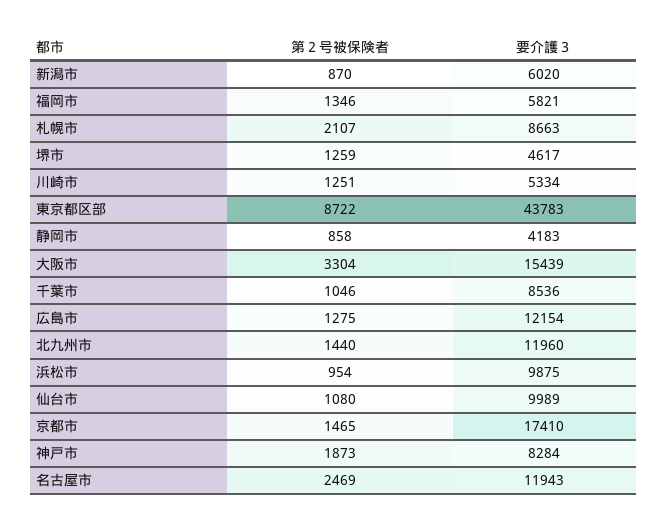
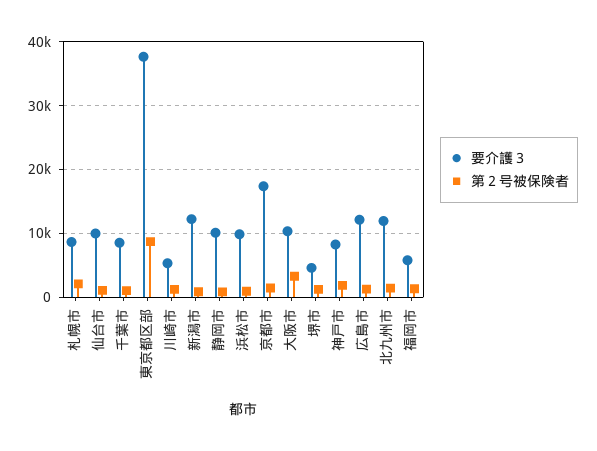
  {
    "第２号被保険者": {
      "新潟市": 870,
      "福岡市": 1346,
      "札幌市": 2107,
      "堺市": 1259,
      "川崎市": 1251,
      "東京都区部": 8722,
      "静岡市": 858,
      "大阪市": 3304,
      "千葉市": 1046,
      "広島市": 1275,
      "北九州市": 1440,
      "浜松市": 954,
      "仙台市": 1080,
      "京都市": 1465,
-     "神戸市": 1873,
+     "神戸市": 1873
-     "名古屋市": 2469
    },
    "要介護３": {
-     "新潟市": 6020,
+     "新潟市": 12000,
      "福岡市": 5821,
      "札幌市": 8663,
      "堺市": 4617,
      "川崎市": 5334,
-     "東京都区部": 43783,
+     "東京都区部": 38000,
-     "静岡市": 4183,
+     "静岡市": 10000,
-     "大阪市": 15439,
+     "大阪市": 10000,
      "千葉市": 8536,
      "広島市": 12154,
      "北九州市": 11960,
      "浜松市": 9875,
      "仙台市": 9989,
      "京都市": 17410,
-     "神戸市": 8284,
+     "神戸市": 8284
-     "名古屋市": 11943
    }
  }

